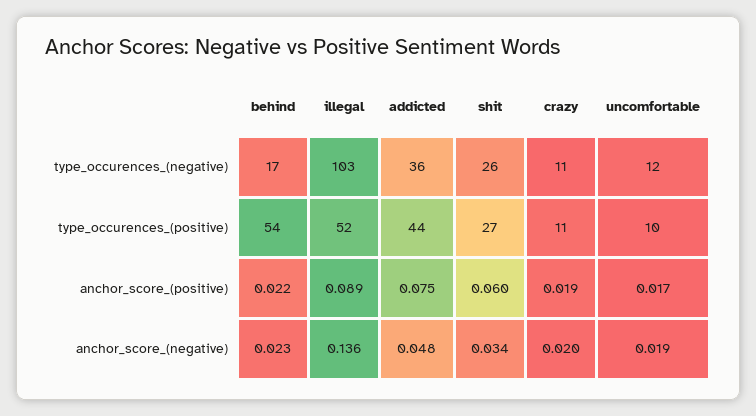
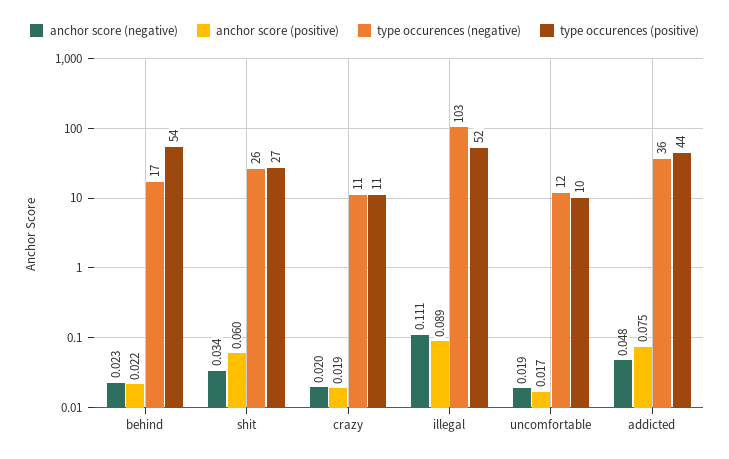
  {
    "type_occurences_(negative)": {
      "behind": 17,
      "illegal": 103,
      "addicted": 36,
      "shit": 26,
      "crazy": 11,
      "uncomfortable": 12
    },
    "type_occurences_(positive)": {
      "behind": 54,
      "illegal": 52,
      "addicted": 44,
      "shit": 27,
      "crazy": 11,
      "uncomfortable": 10
    },
    "anchor_score_(positive)": {
      "behind": 0.022,
      "illegal": 0.089,
      "addicted": 0.075,
      "shit": 0.06,
      "crazy": 0.019,
      "uncomfortable": 0.017
    },
    "anchor_score_(negative)": {
      "behind": 0.023,
-     "illegal": 0.136,
+     "illegal": 0.111,
      "addicted": 0.048,
      "shit": 0.034,
      "crazy": 0.02,
      "uncomfortable": 0.019
    }
  }

